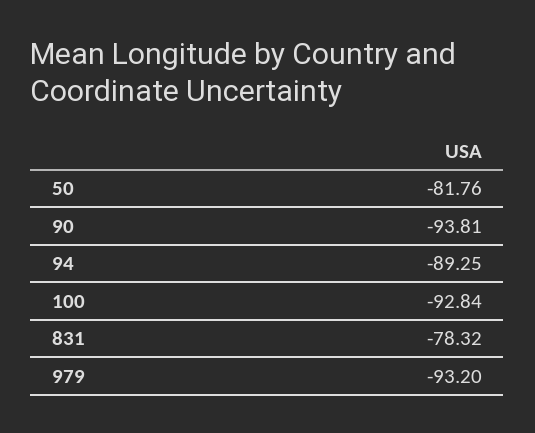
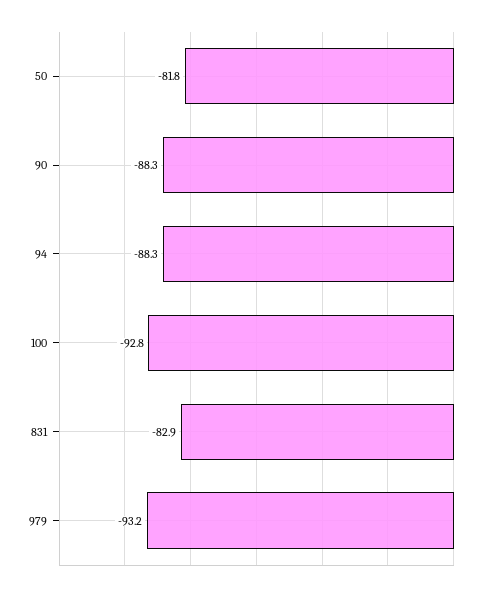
  {
    "50": -81.76,
-   "90": -93.81,
+   "90": -88.3,
-   "94": -89.25,
+   "94": -88.3,
    "100": -92.84,
-   "831": -78.32,
+   "831": -82.9,
    "979": -93.2
  }

